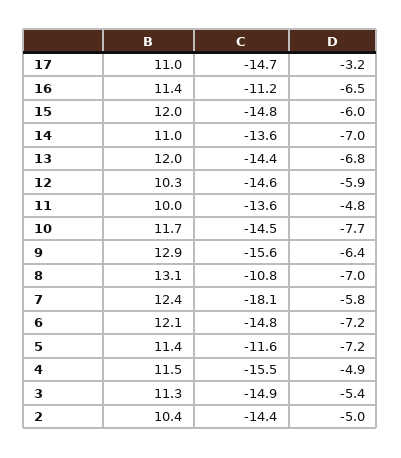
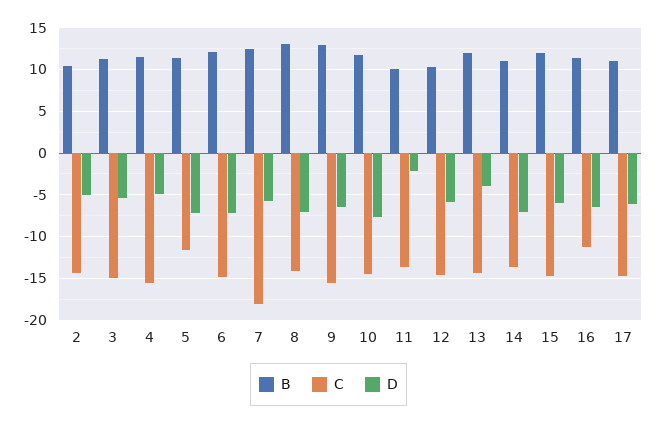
  {
    "B": {
      "17": 11,
      "16": 11.4,
      "15": 12,
      "14": 11,
      "13": 12,
      "12": 10.3,
      "11": 10,
      "10": 11.7,
      "9": 12.9,
      "8": 13.1,
      "7": 12.4,
      "6": 12.1,
      "5": 11.4,
      "4": 11.5,
      "3": 11.3,
      "2": 10.4
    },
    "C": {
      "17": -14.7,
      "16": -11.2,
      "15": -14.8,
      "14": -13.6,
      "13": -14.4,
      "12": -14.6,
      "11": -13.6,
      "10": -14.5,
      "9": -15.6,
-     "8": -10.8,
+     "8": -14,
      "7": -18.1,
      "6": -14.8,
      "5": -11.6,
      "4": -15.5,
      "3": -14.9,
      "2": -14.4
    },
    "D": {
-     "17": -3.2,
+     "17": -6,
      "16": -6.5,
      "15": -6,
      "14": -7,
-     "13": -6.8,
+     "13": -4,
      "12": -5.9,
-     "11": -4.8,
+     "11": -2,
      "10": -7.7,
      "9": -6.4,
      "8": -7,
      "7": -5.8,
      "6": -7.2,
      "5": -7.2,
      "4": -4.9,
      "3": -5.4,
      "2": -5
    }
  }

